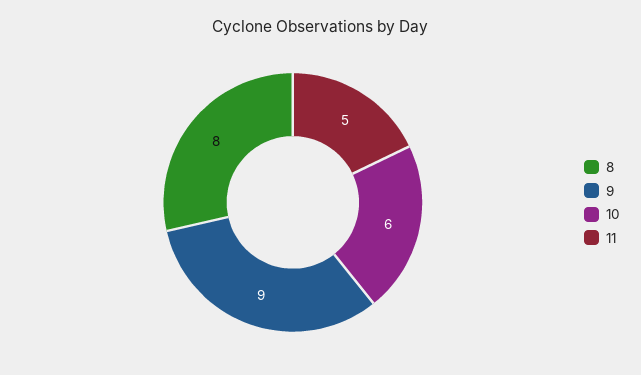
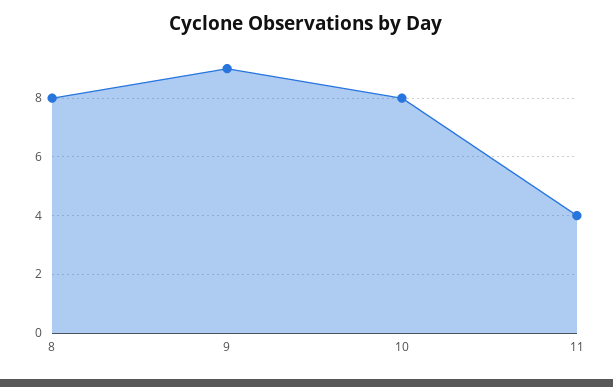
  {
    "8": 8,
    "9": 9,
-   "10": 6,
+   "10": 8,
-   "11": 5
+   "11": 4
  }

